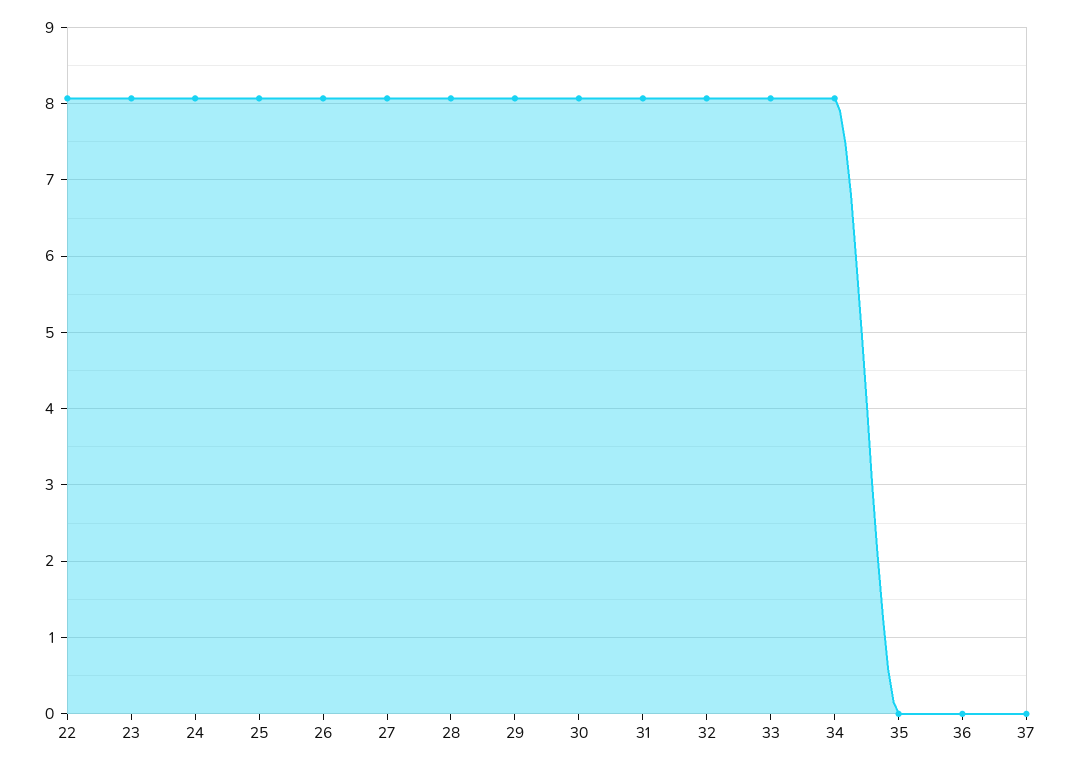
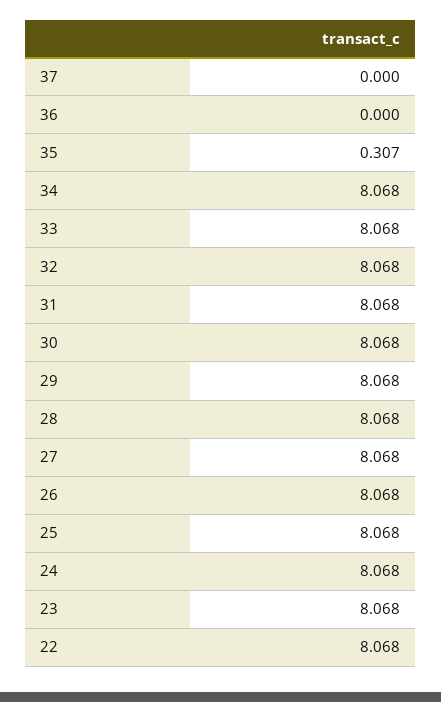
  {
    "22": 8.068,
    "23": 8.068,
    "24": 8.068,
    "25": 8.068,
    "26": 8.068,
    "27": 8.068,
    "28": 8.068,
    "29": 8.068,
    "30": 8.068,
    "31": 8.068,
    "32": 8.068,
    "33": 8.068,
    "34": 8.068,
-   "35": 0,
+   "35": 0.307,
    "36": 0,
    "37": 0
  }

